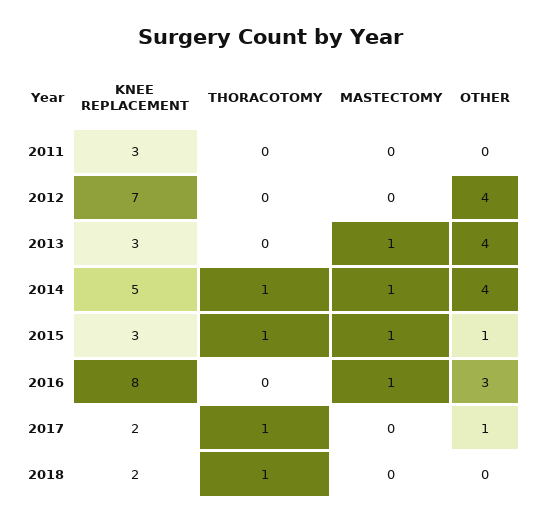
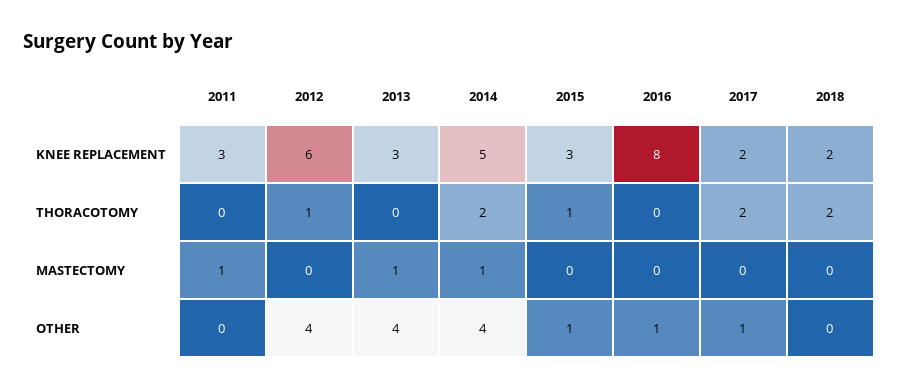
  {
    "KNEE REPLACEMENT": {
      "2011": 3,
-     "2012": 7,
+     "2012": 6,
      "2013": 3,
      "2014": 5,
      "2015": 3,
      "2016": 8,
      "2017": 2,
      "2018": 2
    },
    "THORACOTOMY": {
      "2011": 0,
-     "2012": 0,
+     "2012": 1,
      "2013": 0,
-     "2014": 1,
+     "2014": 2,
      "2015": 1,
      "2016": 0,
-     "2017": 1,
+     "2017": 2,
-     "2018": 1
+     "2018": 2
    },
    "MASTECTOMY": {
-     "2011": 0,
+     "2011": 1,
      "2012": 0,
      "2013": 1,
      "2014": 1,
-     "2015": 1,
+     "2015": 0,
-     "2016": 1,
+     "2016": 0,
      "2017": 0,
      "2018": 0
    },
    "OTHER": {
      "2011": 0,
      "2012": 4,
      "2013": 4,
      "2014": 4,
      "2015": 1,
-     "2016": 3,
+     "2016": 1,
      "2017": 1,
      "2018": 0
    }
  }

